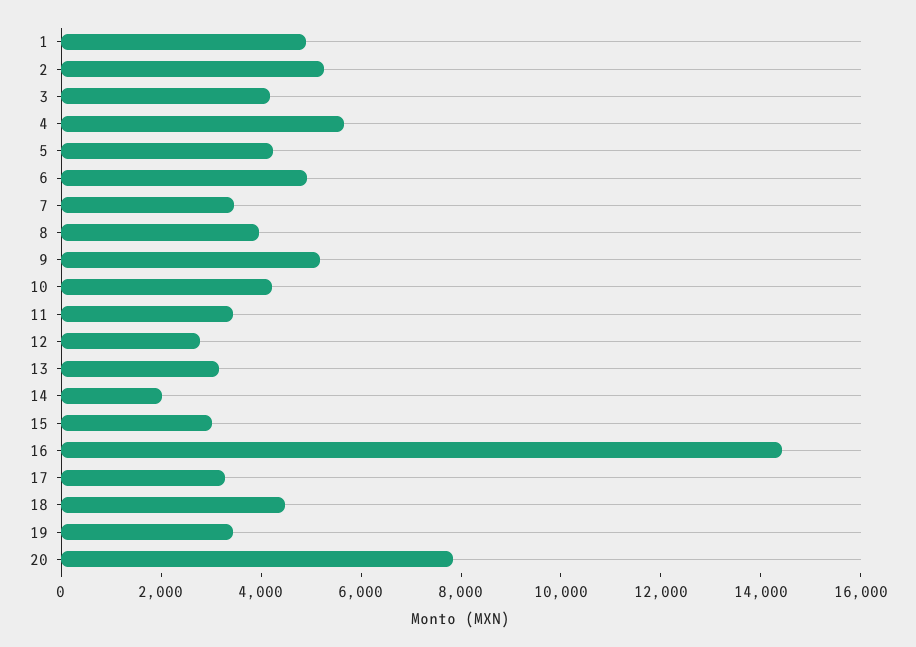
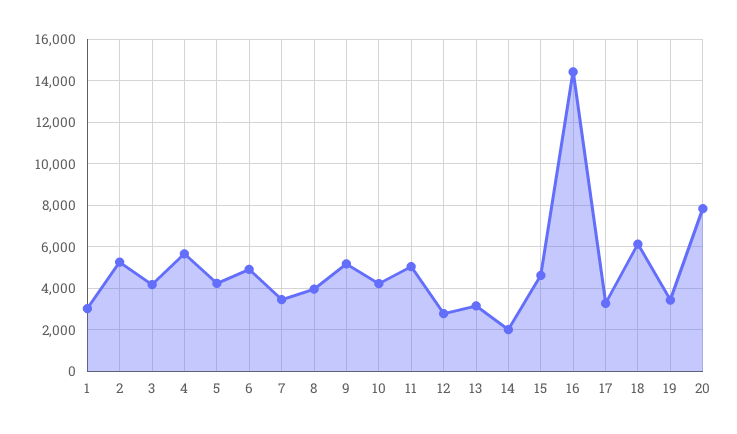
  {
-   "1": 5000,
+   "1": 3000,
    "2": 5500,
    "3": 4000,
    "4": 5500,
    "5": 4000,
    "6": 5000,
    "7": 3500,
    "8": 4000,
    "9": 5000,
    "10": 4000,
-   "11": 3500,
+   "11": 5000,
    "12": 3000,
    "13": 3000,
    "14": 2000,
-   "15": 3000,
+   "15": 4500,
    "16": 14500,
    "17": 3500,
-   "18": 4500,
+   "18": 6000,
    "19": 3500,
    "20": 8000
  }

